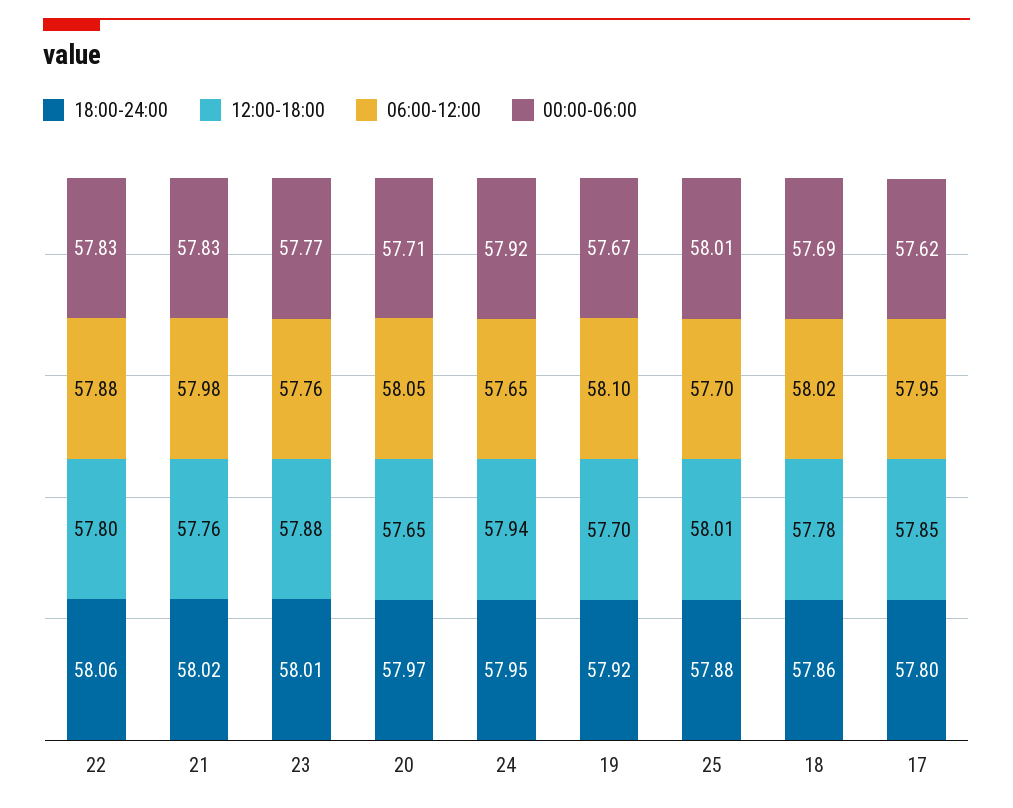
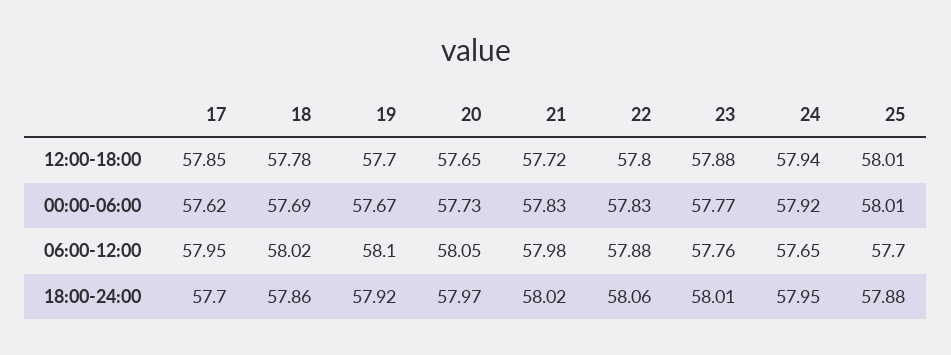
  {
    "18:00-24:00": {
      "22": 58.06,
      "21": 58.02,
      "23": 58.01,
      "20": 57.97,
      "24": 57.95,
      "19": 57.92,
      "25": 57.88,
      "18": 57.86,
-     "17": 57.8
+     "17": 57.7
    },
    "12:00-18:00": {
      "22": 57.8,
-     "21": 57.76,
+     "21": 57.72,
      "23": 57.88,
      "20": 57.65,
      "24": 57.94,
      "19": 57.7,
      "25": 58.01,
      "18": 57.78,
      "17": 57.85
    },
    "06:00-12:00": {
      "22": 57.88,
      "21": 57.98,
      "23": 57.76,
      "20": 58.05,
      "24": 57.65,
      "19": 58.1,
      "25": 57.7,
      "18": 58.02,
      "17": 57.95
    },
    "00:00-06:00": {
      "22": 57.83,
      "21": 57.83,
      "23": 57.77,
-     "20": 57.71,
+     "20": 57.73,
      "24": 57.92,
      "19": 57.67,
      "25": 58.01,
      "18": 57.69,
      "17": 57.62
    }
  }

